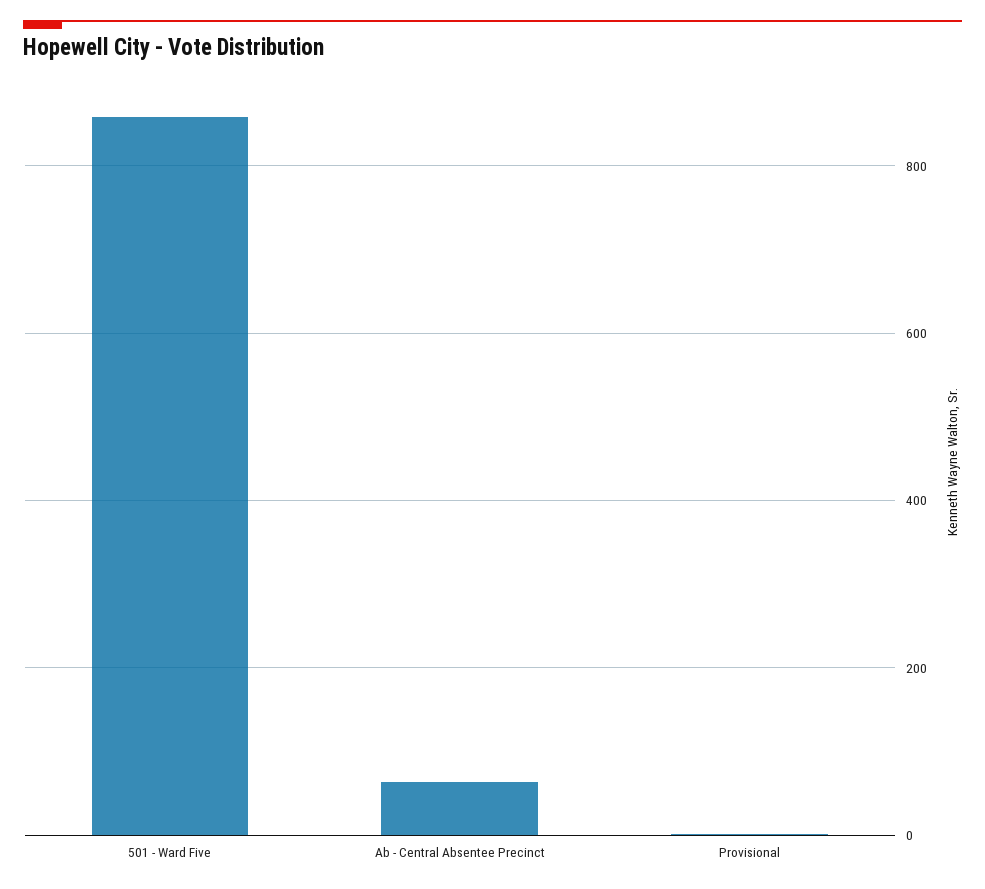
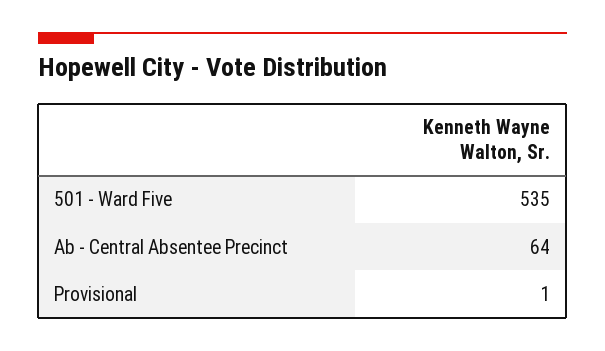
  {
-   "501 - Ward Five": 860,
+   "501 - Ward Five": 535,
    "Ab - Central Absentee Precinct": 64,
    "Provisional": 1
  }

